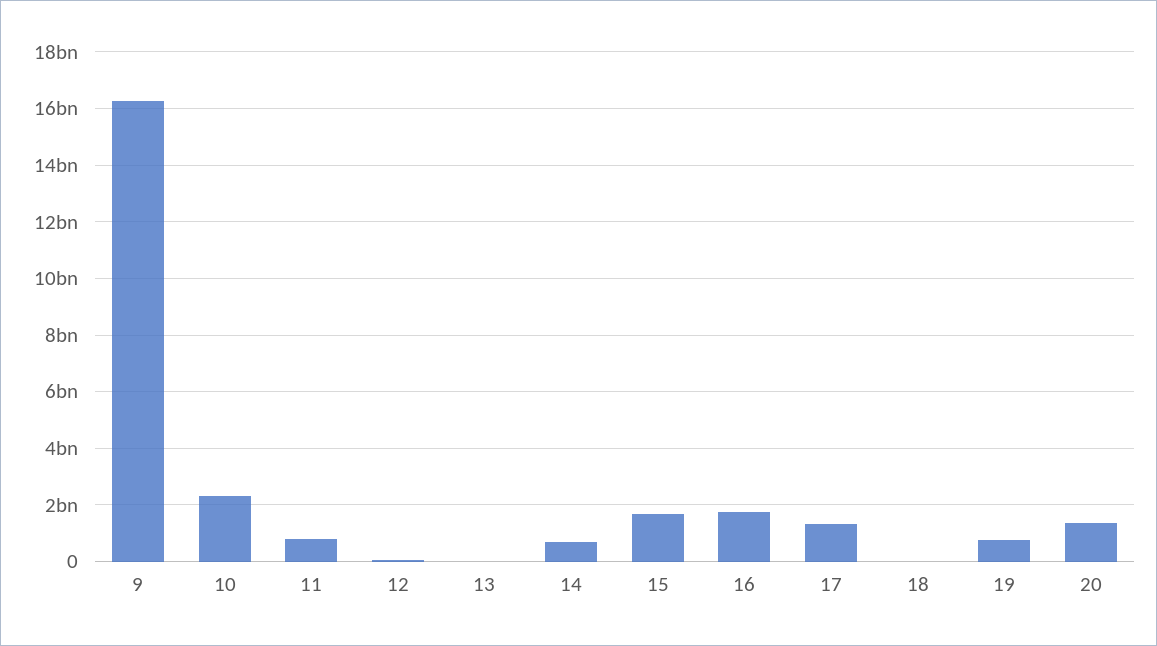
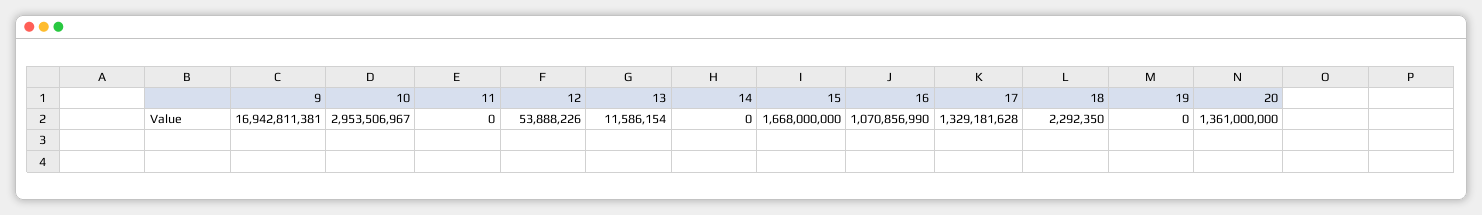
  {
-   "9": 16250000000,
+   "9": 16942811381,
-   "10": 2250000000,
+   "10": 2953506967,
-   "11": 750000000,
+   "11": 0,
    "12": 53888226,
    "13": 11586154,
-   "14": 750000000,
+   "14": 0,
    "15": 1668000000,
-   "16": 1750000000,
+   "16": 1070856990,
    "17": 1329181628,
    "18": 2292350,
-   "19": 750000000,
+   "19": 0,
    "20": 1361000000
  }

